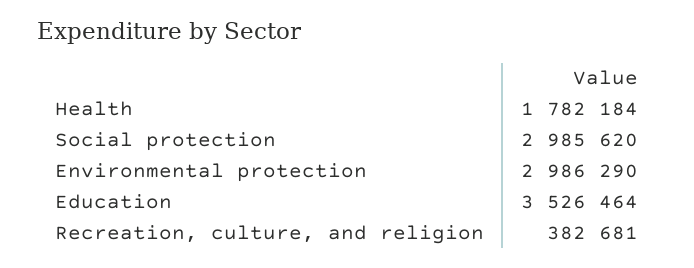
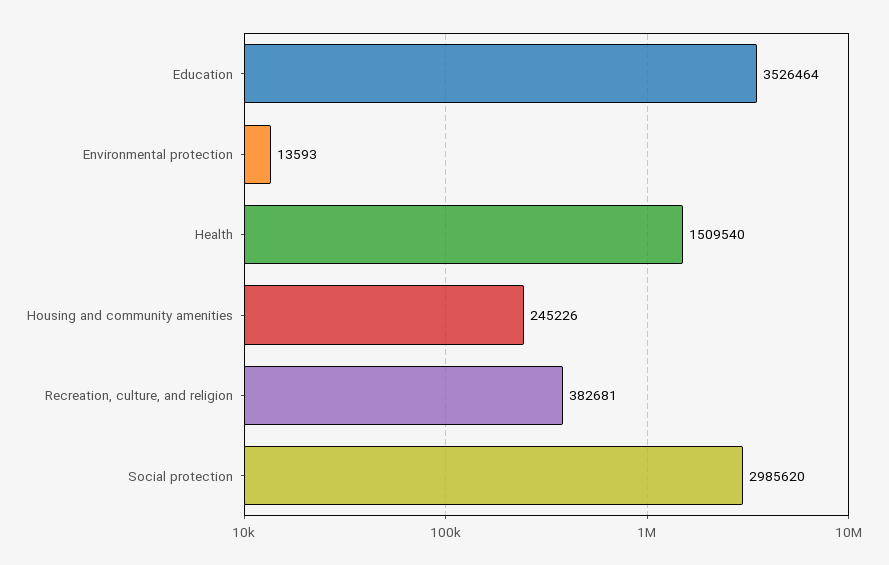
  {
-   "Health": 1782184,
+   "Health": 1509540,
    "Social protection": 2985620,
-   "Environmental protection": 2986290,
+   "Environmental protection": 13593,
    "Education": 3526464,
-   "Recreation, culture, and religion": 382681
+   "Recreation, culture, and religion": 382681,
+   "Housing and community amenities": 245226
  }

